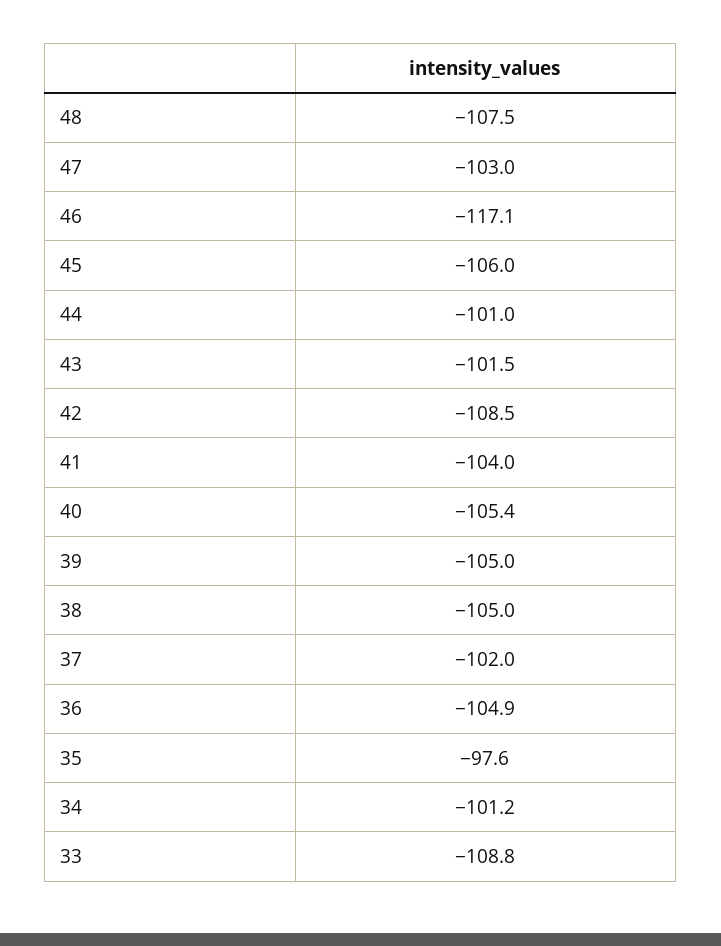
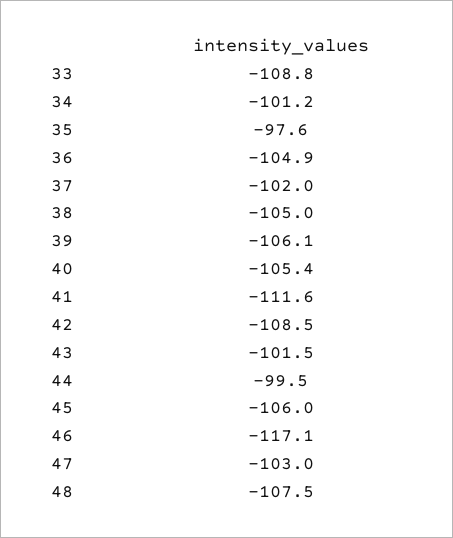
  {
    "48": -107.5,
    "47": -103,
    "46": -117.1,
    "45": -106,
-   "44": -101,
+   "44": -99.5,
    "43": -101.5,
    "42": -108.5,
-   "41": -104,
+   "41": -111.6,
    "40": -105.4,
-   "39": -105,
+   "39": -106.1,
    "38": -105,
    "37": -102,
    "36": -104.9,
    "35": -97.6,
    "34": -101.2,
    "33": -108.8
  }

